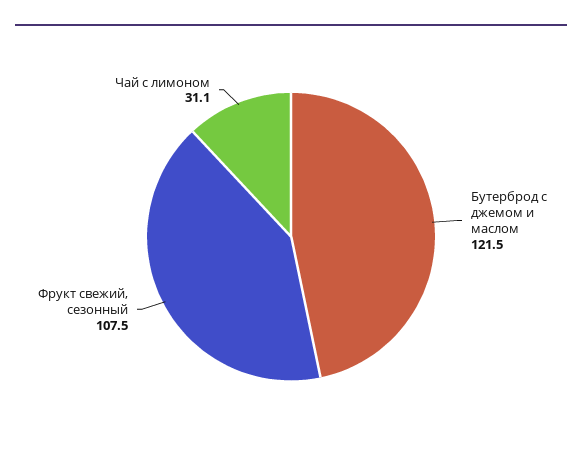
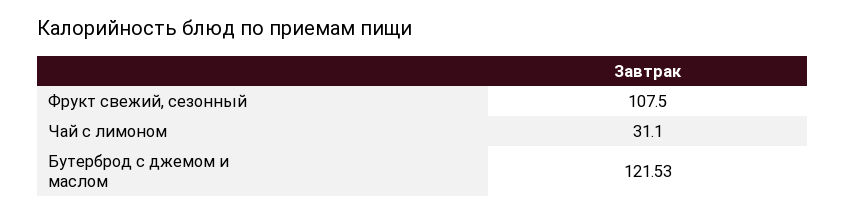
  {
-   "Бутерброд с джемом и маслом": 121.5,
+   "Бутерброд с джемом и маслом": 121.53,
    "Фрукт свежий, сезонный": 107.5,
    "Чай с лимоном": 31.1
  }

